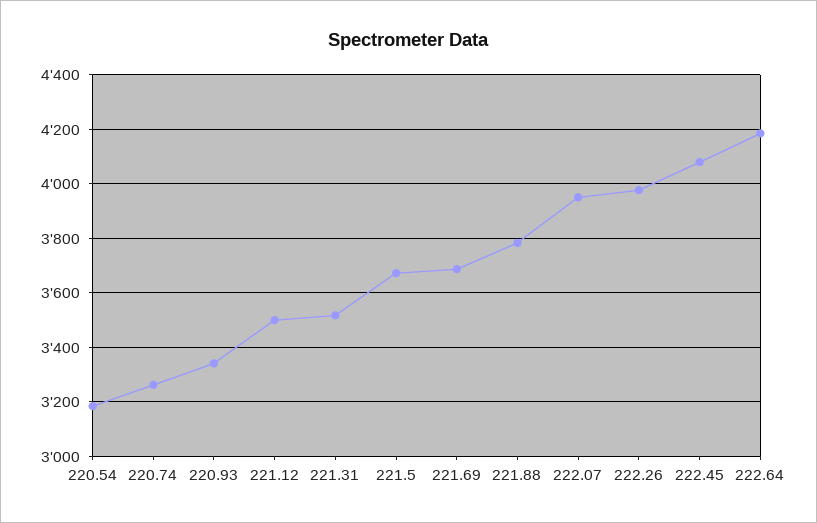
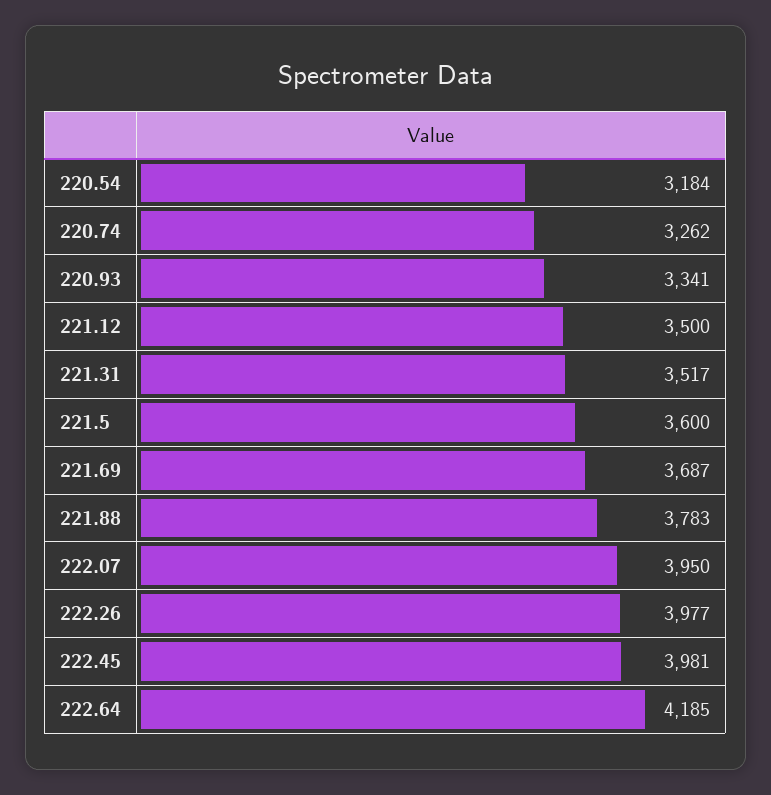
  {
    "220.54": 3184,
    "220.74": 3262,
    "220.93": 3341,
    "221.12": 3500,
    "221.31": 3517,
-   "221.5": 3675,
+   "221.5": 3600,
    "221.69": 3687,
    "221.88": 3783,
    "222.07": 3950,
    "222.26": 3977,
-   "222.45": 4075,
+   "222.45": 3981,
    "222.64": 4185
  }

